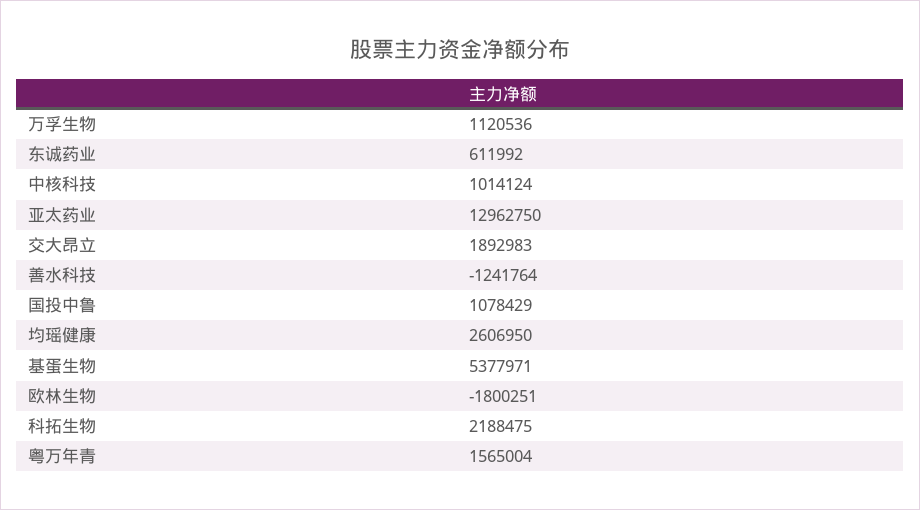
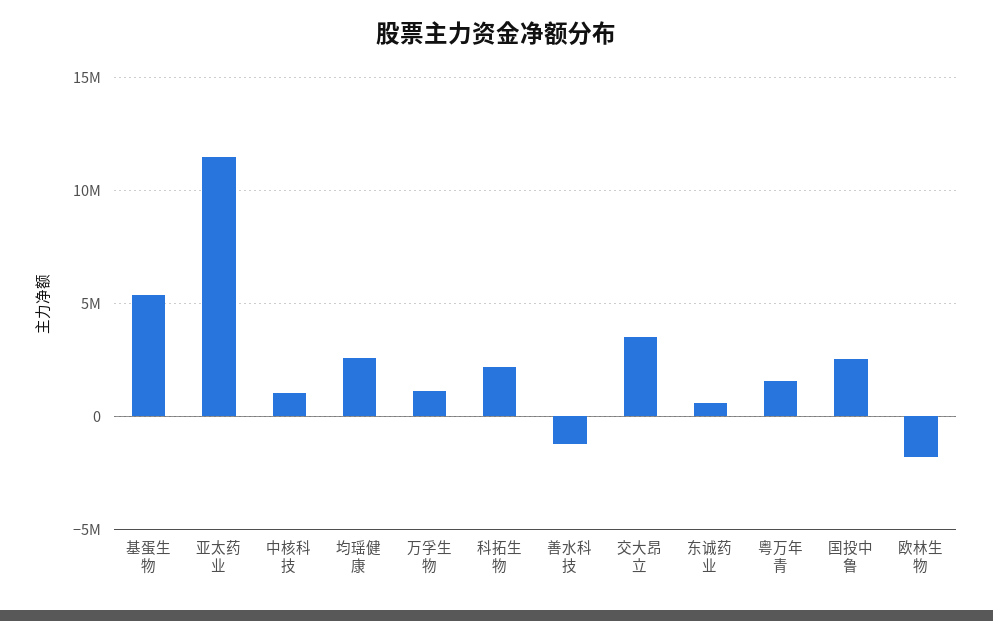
  {
    "万孚生物": 1120536,
    "东诚药业": 611992,
    "中核科技": 1014124,
-   "亚太药业": 12962750,
+   "亚太药业": 11500000,
-   "交大昂立": 1892983,
+   "交大昂立": 3500000,
    "善水科技": -1241764,
-   "国投中鲁": 1078429,
+   "国投中鲁": 2500000,
    "均瑶健康": 2606950,
    "基蛋生物": 5377971,
    "欧林生物": -1800251,
    "科拓生物": 2188475,
    "粤万年青": 1565004
  }

